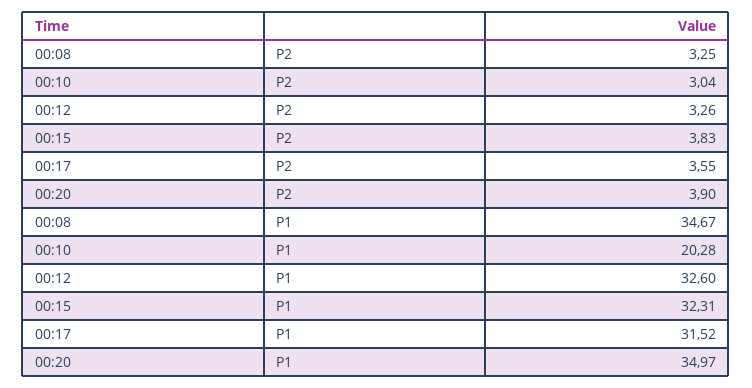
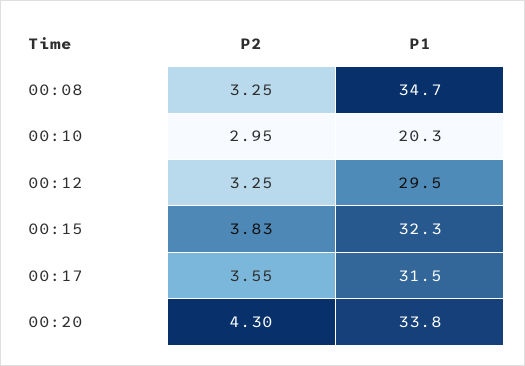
  {
    "00:08": {
      "P2": 3.25,
      "P1": 34.67
    },
    "00:10": {
-     "P2": 3.04,
+     "P2": 2.95,
      "P1": 20.28
    },
    "00:12": {
-     "P2": 3.26,
+     "P2": 3.25,
-     "P1": 32.6
+     "P1": 29.5
    },
    "00:15": {
      "P2": 3.83,
      "P1": 32.31
    },
    "00:17": {
      "P2": 3.55,
      "P1": 31.52
    },
    "00:20": {
-     "P2": 3.9,
+     "P2": 4.3,
-     "P1": 34.97
+     "P1": 33.8
    }
  }

